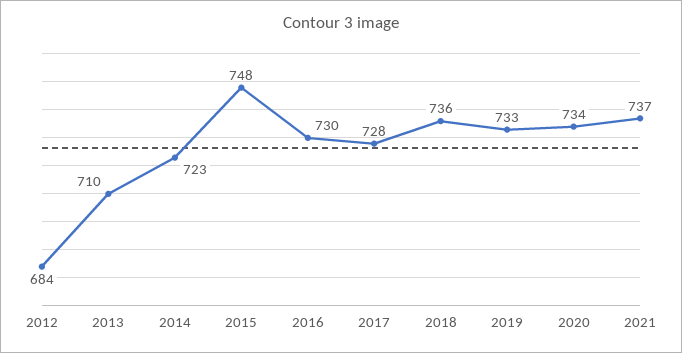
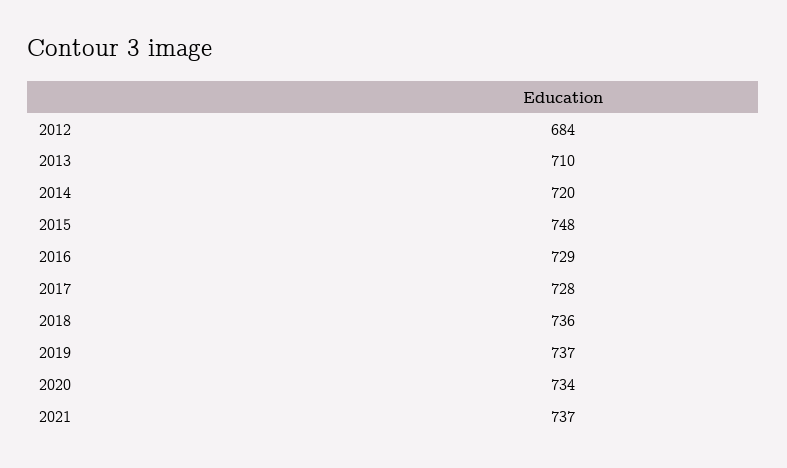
  {
    "2012": 684,
    "2013": 710,
-   "2014": 723,
+   "2014": 720,
    "2015": 748,
-   "2016": 730,
+   "2016": 729,
    "2017": 728,
    "2018": 736,
-   "2019": 733,
+   "2019": 737,
    "2020": 734,
    "2021": 737
  }

